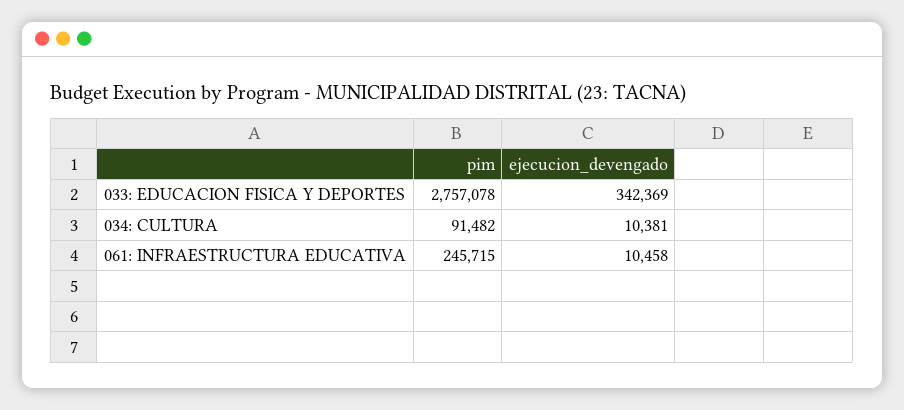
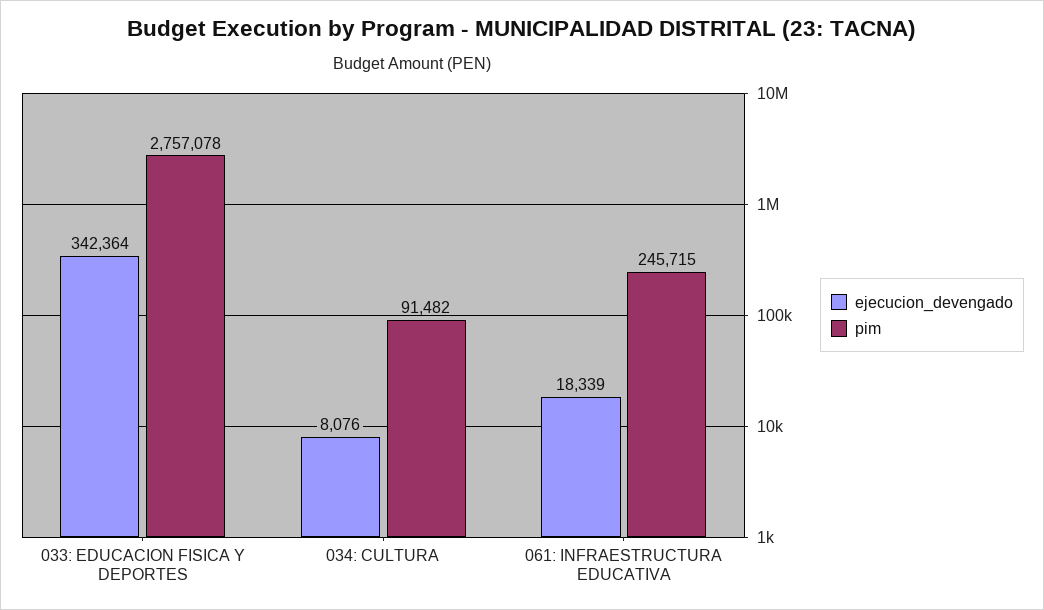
  {
    "pim": {
      "033: EDUCACION FISICA Y DEPORTES": 2757078,
      "034: CULTURA": 91482,
      "061: INFRAESTRUCTURA EDUCATIVA": 245715
    },
    "ejecucion_devengado": {
-     "033: EDUCACION FISICA Y DEPORTES": 342369,
+     "033: EDUCACION FISICA Y DEPORTES": 342364,
-     "034: CULTURA": 10381,
+     "034: CULTURA": 8076,
-     "061: INFRAESTRUCTURA EDUCATIVA": 10458
+     "061: INFRAESTRUCTURA EDUCATIVA": 18339
    }
  }

